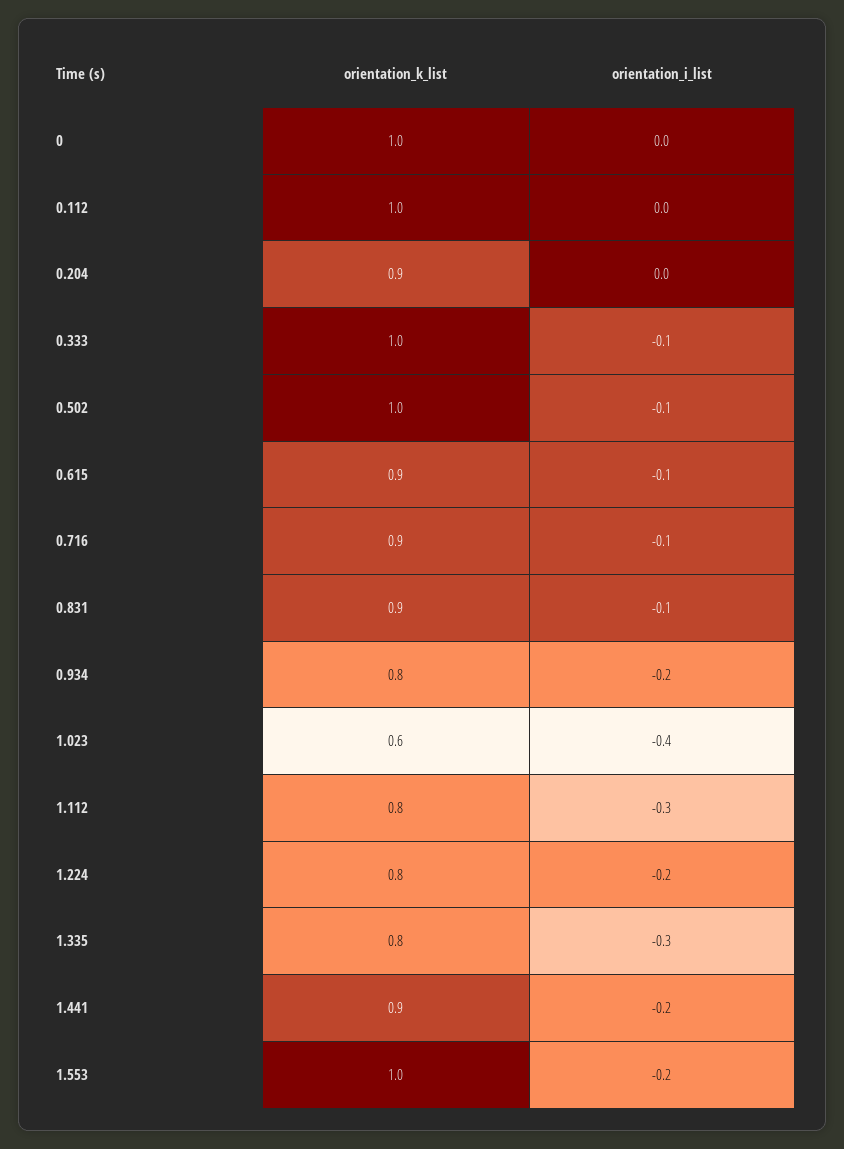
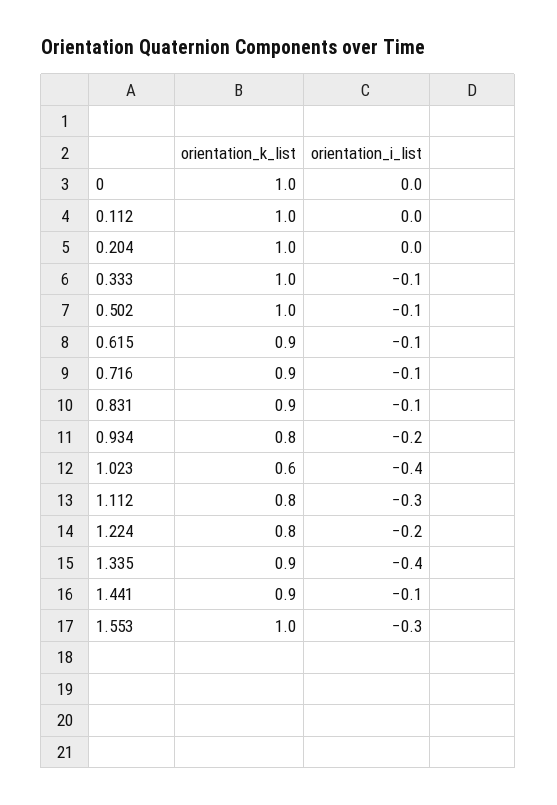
  {
    "orientation_k_list": {
      "0": 1,
      "0.112": 1,
-     "0.204": 0.9,
+     "0.204": 1,
      "0.333": 1,
      "0.502": 1,
      "0.615": 0.9,
      "0.716": 0.9,
      "0.831": 0.9,
      "0.934": 0.8,
      "1.023": 0.6,
      "1.112": 0.8,
      "1.224": 0.8,
-     "1.335": 0.8,
+     "1.335": 0.9,
      "1.441": 0.9,
      "1.553": 1
    },
    "orientation_i_list": {
      "0": 0,
      "0.112": 0,
      "0.204": 0,
      "0.333": -0.1,
      "0.502": -0.1,
      "0.615": -0.1,
      "0.716": -0.1,
      "0.831": -0.1,
      "0.934": -0.2,
      "1.023": -0.4,
      "1.112": -0.3,
      "1.224": -0.2,
-     "1.335": -0.3,
+     "1.335": -0.4,
-     "1.441": -0.2,
+     "1.441": -0.1,
-     "1.553": -0.2
+     "1.553": -0.3
    }
  }

